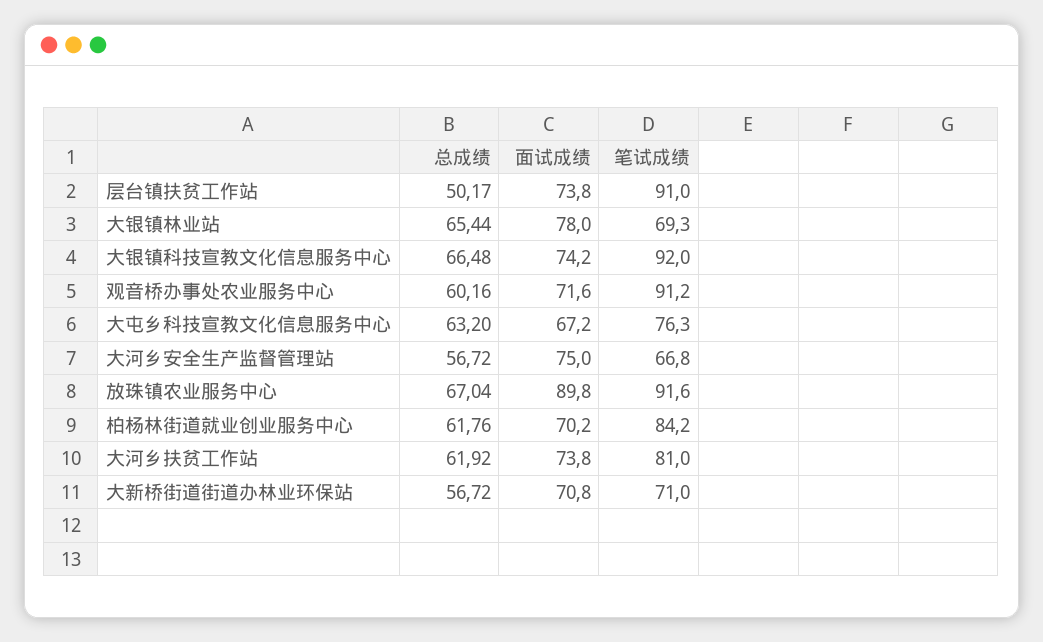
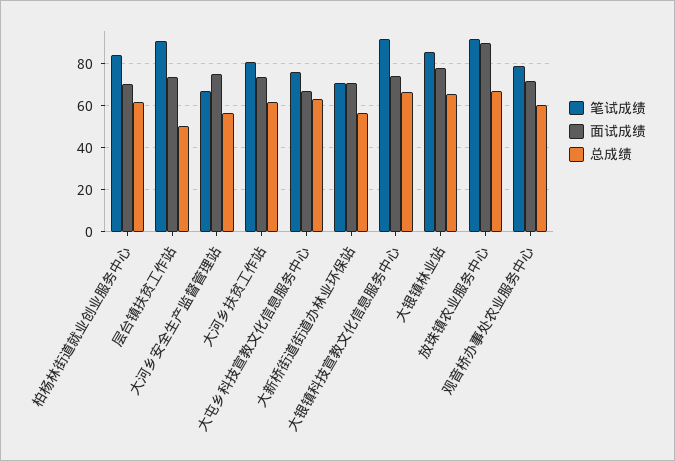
  {
    "总成绩": {
      "层台镇扶贫工作站": 50.17,
      "大银镇林业站": 65.44,
      "大银镇科技宣教文化信息服务中心": 66.48,
      "观音桥办事处农业服务中心": 60.16,
      "大屯乡科技宣教文化信息服务中心": 63.2,
      "大河乡安全生产监督管理站": 56.72,
      "放珠镇农业服务中心": 67.04,
      "柏杨林街道就业创业服务中心": 61.76,
      "大河乡扶贫工作站": 61.92,
      "大新桥街道街道办林业环保站": 56.72
    },
    "面试成绩": {
      "层台镇扶贫工作站": 73.8,
      "大银镇林业站": 78,
      "大银镇科技宣教文化信息服务中心": 74.2,
      "观音桥办事处农业服务中心": 71.6,
      "大屯乡科技宣教文化信息服务中心": 67.2,
      "大河乡安全生产监督管理站": 75,
      "放珠镇农业服务中心": 89.8,
      "柏杨林街道就业创业服务中心": 70.2,
      "大河乡扶贫工作站": 73.8,
      "大新桥街道街道办林业环保站": 70.8
    },
    "笔试成绩": {
      "层台镇扶贫工作站": 91,
-     "大银镇林业站": 69.3,
+     "大银镇林业站": 85,
      "大银镇科技宣教文化信息服务中心": 92,
-     "观音桥办事处农业服务中心": 91.2,
+     "观音桥办事处农业服务中心": 80,
      "大屯乡科技宣教文化信息服务中心": 76.3,
      "大河乡安全生产监督管理站": 66.8,
      "放珠镇农业服务中心": 91.6,
      "柏杨林街道就业创业服务中心": 84.2,
      "大河乡扶贫工作站": 81,
      "大新桥街道街道办林业环保站": 71
    }
  }

